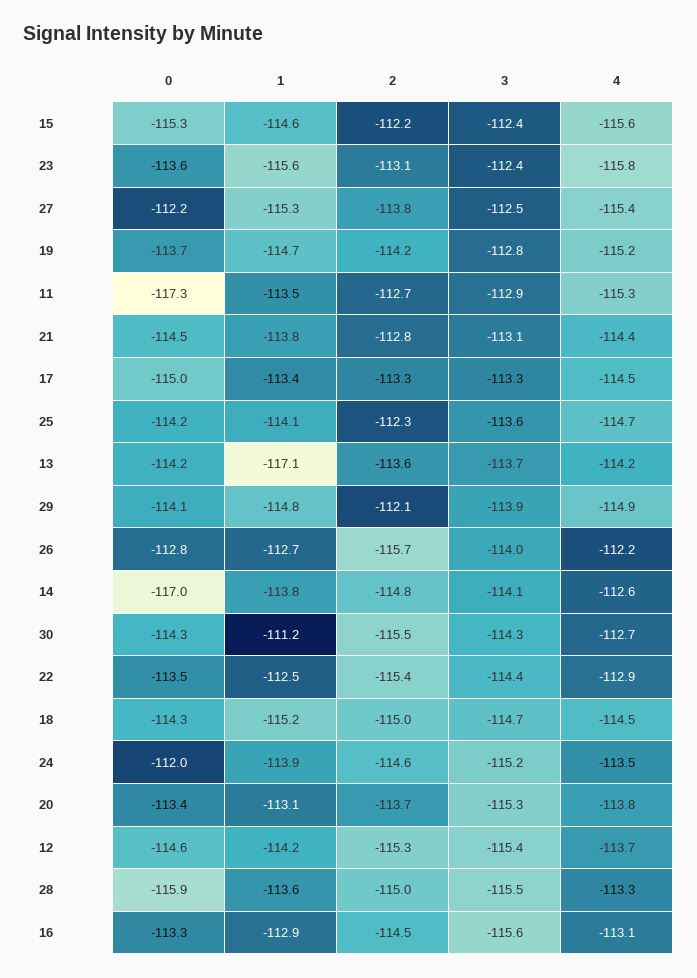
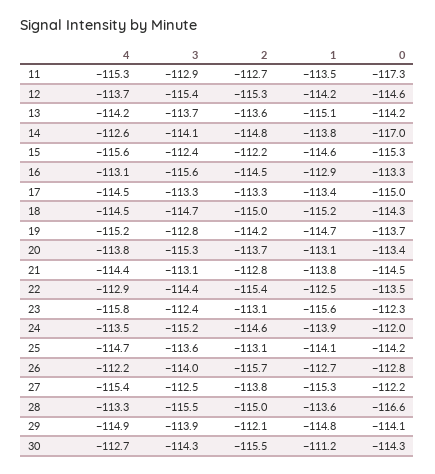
  {
    "0": {
      "15": -115.3,
-     "23": -113.6,
+     "23": -112.3,
      "27": -112.2,
      "19": -113.7,
      "11": -117.3,
      "21": -114.5,
      "17": -115,
      "25": -114.2,
      "13": -114.2,
      "29": -114.1,
      "26": -112.8,
      "14": -117,
      "30": -114.3,
      "22": -113.5,
      "18": -114.3,
      "24": -112,
      "20": -113.4,
      "12": -114.6,
-     "28": -115.9,
+     "28": -116.6,
      "16": -113.3
    },
    "1": {
      "15": -114.6,
      "23": -115.6,
      "27": -115.3,
      "19": -114.7,
      "11": -113.5,
      "21": -113.8,
      "17": -113.4,
      "25": -114.1,
-     "13": -117.1,
+     "13": -115.1,
      "29": -114.8,
      "26": -112.7,
      "14": -113.8,
      "30": -111.2,
      "22": -112.5,
      "18": -115.2,
      "24": -113.9,
      "20": -113.1,
      "12": -114.2,
      "28": -113.6,
      "16": -112.9
    },
    "2": {
      "15": -112.2,
      "23": -113.1,
      "27": -113.8,
      "19": -114.2,
      "11": -112.7,
      "21": -112.8,
      "17": -113.3,
-     "25": -112.3,
+     "25": -113.1,
      "13": -113.6,
      "29": -112.1,
      "26": -115.7,
      "14": -114.8,
      "30": -115.5,
      "22": -115.4,
      "18": -115,
      "24": -114.6,
      "20": -113.7,
      "12": -115.3,
      "28": -115,
      "16": -114.5
    },
    "3": {
      "15": -112.4,
      "23": -112.4,
      "27": -112.5,
      "19": -112.8,
      "11": -112.9,
      "21": -113.1,
      "17": -113.3,
      "25": -113.6,
      "13": -113.7,
      "29": -113.9,
      "26": -114,
      "14": -114.1,
      "30": -114.3,
      "22": -114.4,
      "18": -114.7,
      "24": -115.2,
      "20": -115.3,
      "12": -115.4,
      "28": -115.5,
      "16": -115.6
    },
    "4": {
      "15": -115.6,
      "23": -115.8,
      "27": -115.4,
      "19": -115.2,
      "11": -115.3,
      "21": -114.4,
      "17": -114.5,
      "25": -114.7,
      "13": -114.2,
      "29": -114.9,
      "26": -112.2,
      "14": -112.6,
      "30": -112.7,
      "22": -112.9,
      "18": -114.5,
      "24": -113.5,
      "20": -113.8,
      "12": -113.7,
      "28": -113.3,
      "16": -113.1
    }
  }

